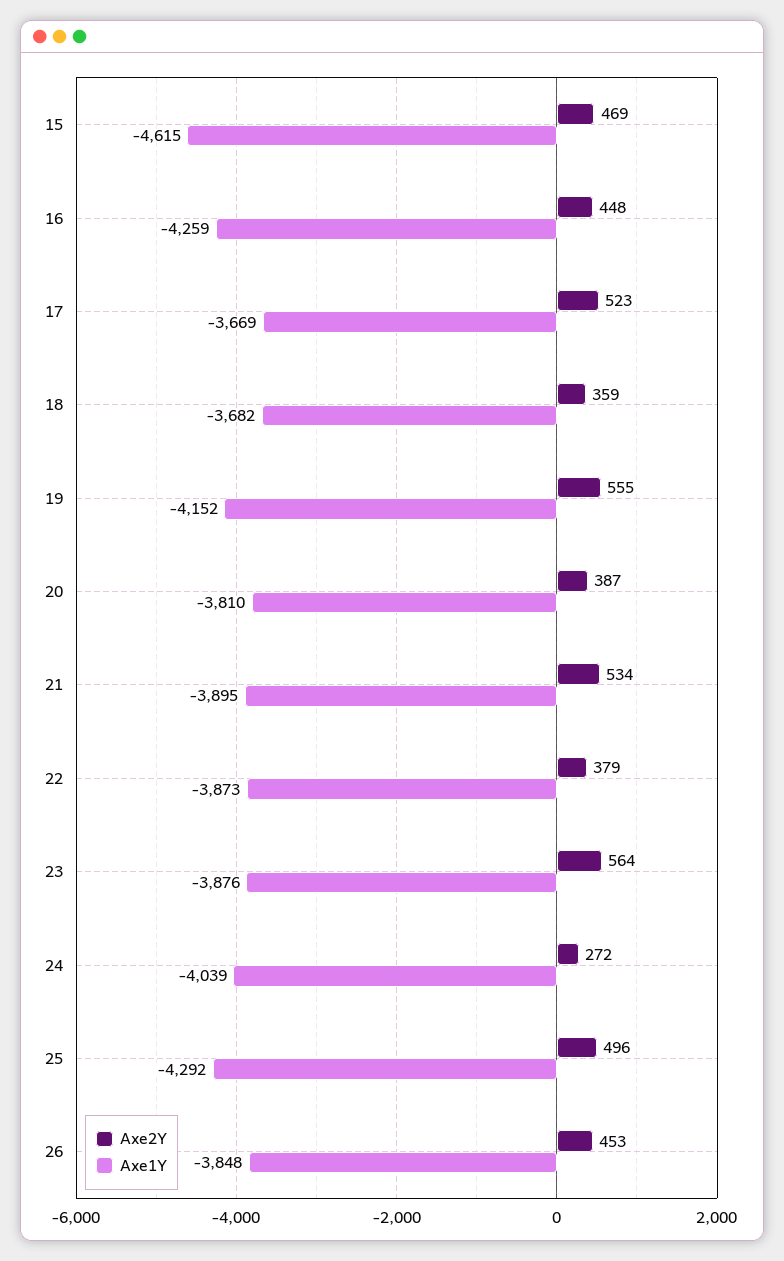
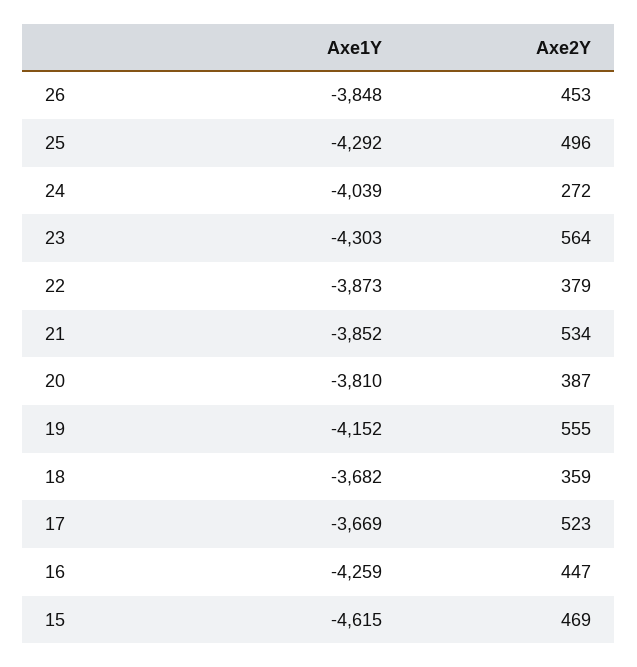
  {
    "Axe2Y": {
      "15": 469,
-     "16": 448,
+     "16": 447,
      "17": 523,
      "18": 359,
      "19": 555,
      "20": 387,
      "21": 534,
      "22": 379,
      "23": 564,
      "24": 272,
      "25": 496,
      "26": 453
    },
    "Axe1Y": {
      "15": -4615,
      "16": -4259,
      "17": -3669,
      "18": -3682,
      "19": -4152,
      "20": -3810,
-     "21": -3895,
+     "21": -3852,
      "22": -3873,
-     "23": -3876,
+     "23": -4303,
      "24": -4039,
      "25": -4292,
      "26": -3848
    }
  }

